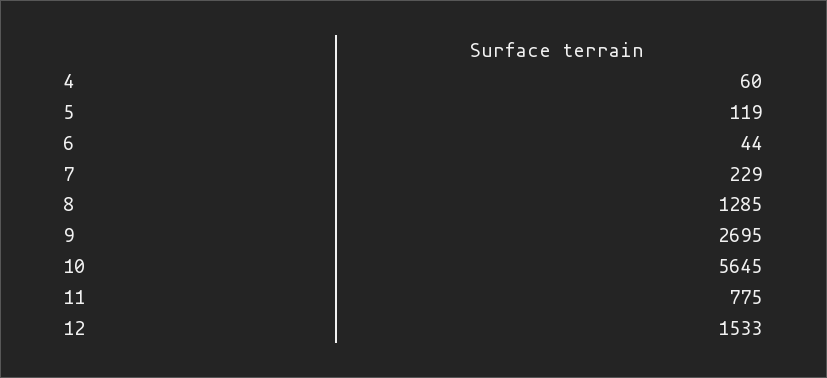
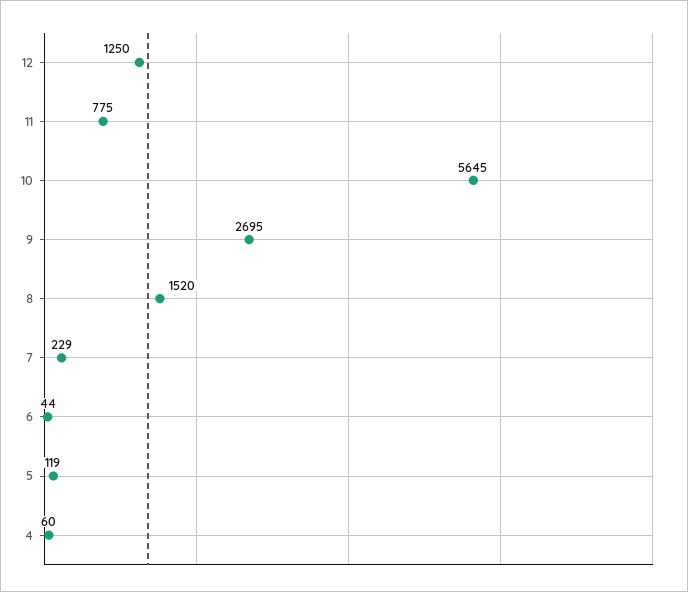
  {
    "4": 60,
    "5": 119,
    "6": 44,
    "7": 229,
-   "8": 1285,
+   "8": 1520,
    "9": 2695,
    "10": 5645,
    "11": 775,
-   "12": 1533
+   "12": 1250
  }

